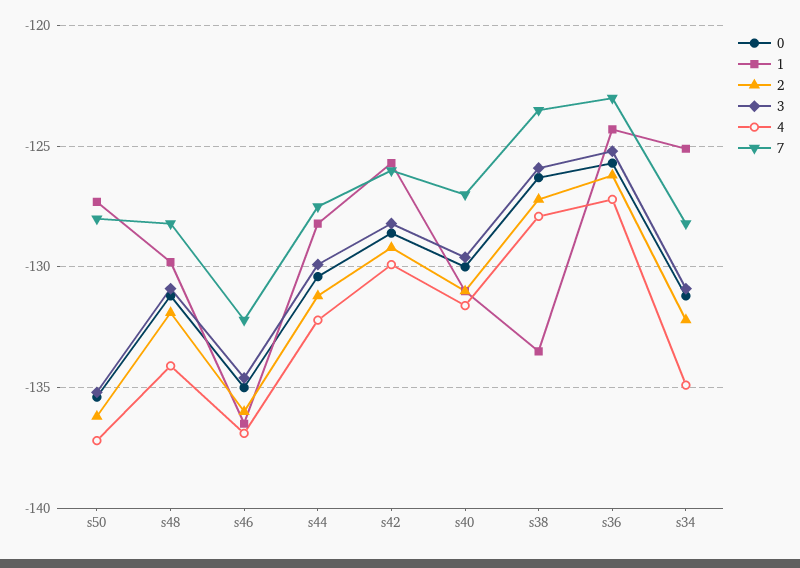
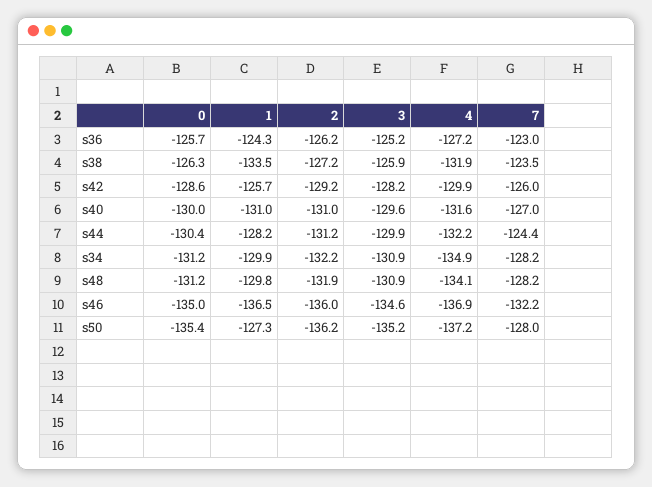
  {
    "0": {
      "s50": -135.4,
      "s48": -131.2,
      "s46": -135,
      "s44": -130.4,
      "s42": -128.6,
      "s40": -130,
      "s38": -126.3,
      "s36": -125.7,
      "s34": -131.2
    },
    "1": {
      "s50": -127.3,
      "s48": -129.8,
      "s46": -136.5,
      "s44": -128.2,
      "s42": -125.7,
      "s40": -131,
      "s38": -133.5,
      "s36": -124.3,
-     "s34": -125
+     "s34": -129.9
    },
    "2": {
      "s50": -136.2,
      "s48": -131.9,
      "s46": -136,
      "s44": -131.2,
      "s42": -129.2,
      "s40": -131,
      "s38": -127.2,
      "s36": -126.2,
      "s34": -132.2
    },
    "3": {
      "s50": -135.2,
      "s48": -130.9,
      "s46": -134.6,
      "s44": -129.9,
      "s42": -128.2,
      "s40": -129.6,
      "s38": -125.9,
      "s36": -125.2,
      "s34": -130.9
    },
    "4": {
      "s50": -137.2,
      "s48": -134.1,
      "s46": -136.9,
      "s44": -132.2,
      "s42": -129.9,
      "s40": -131.6,
-     "s38": -128,
+     "s38": -131.9,
      "s36": -127.2,
      "s34": -134.9
    },
    "7": {
      "s50": -128,
      "s48": -128.2,
      "s46": -132.2,
-     "s44": -127.5,
+     "s44": -124.4,
      "s42": -126,
      "s40": -127,
      "s38": -123.5,
      "s36": -123,
      "s34": -128.2
    }
  }

